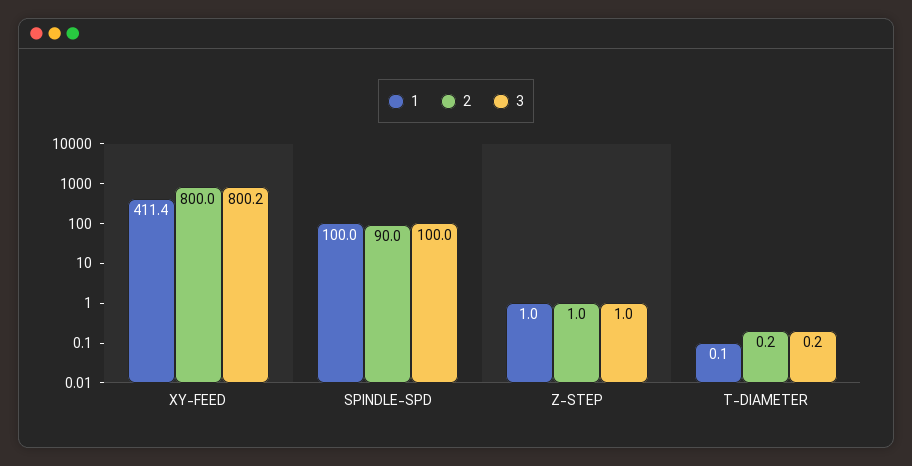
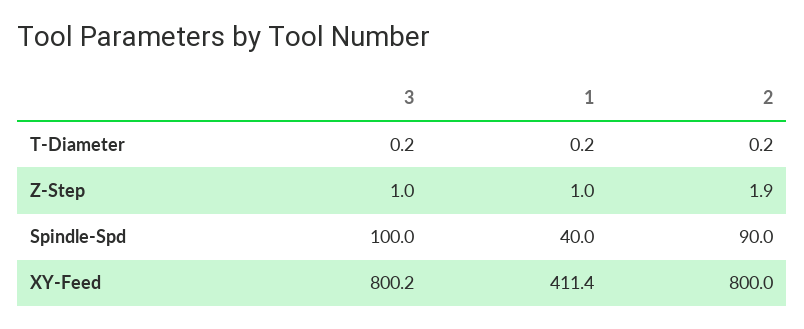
  {
    "1": {
      "XY-FEED": 411.4,
-     "SPINDLE-SPD": 100,
+     "SPINDLE-SPD": 40,
      "Z-STEP": 1,
-     "T-DIAMETER": 0.1
+     "T-DIAMETER": 0.2
    },
    "2": {
      "XY-FEED": 800,
      "SPINDLE-SPD": 90,
-     "Z-STEP": 1,
+     "Z-STEP": 1.9,
      "T-DIAMETER": 0.2
    },
    "3": {
      "XY-FEED": 800.2,
      "SPINDLE-SPD": 100,
      "Z-STEP": 1,
      "T-DIAMETER": 0.2
    }
  }

